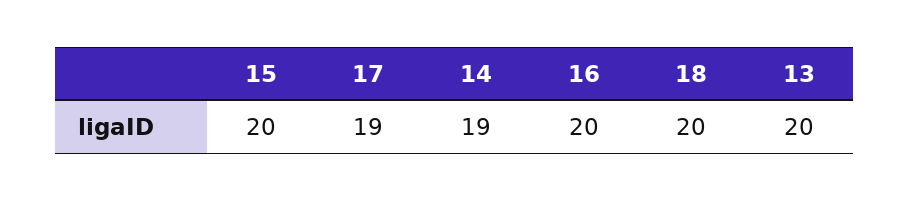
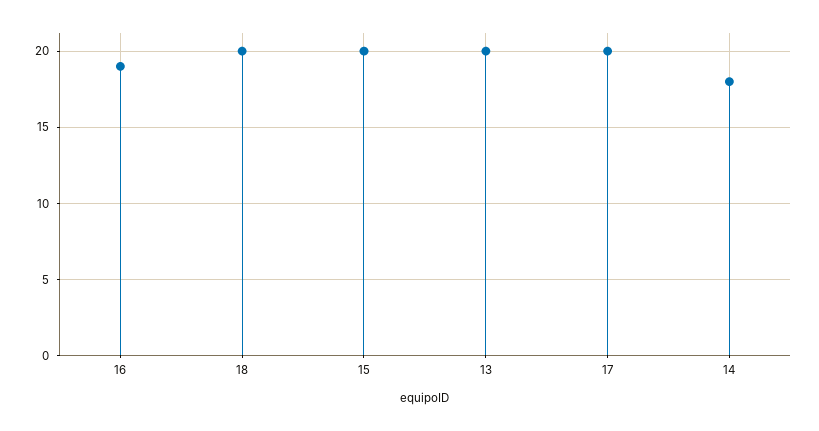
  {
    "15": 20,
-   "17": 19,
+   "17": 20,
-   "14": 19,
+   "14": 18,
-   "16": 20,
+   "16": 19,
    "18": 20,
    "13": 20
  }

